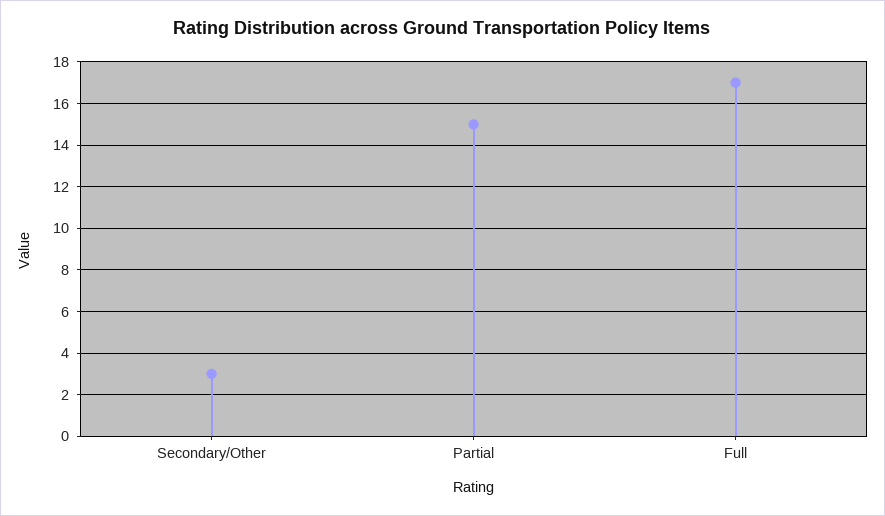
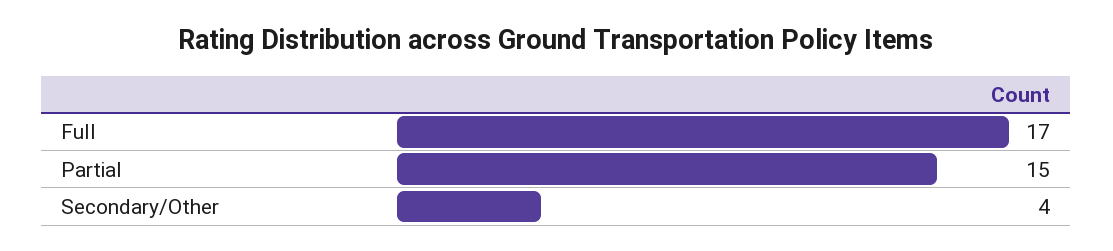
  {
-   "Secondary/Other": 3,
+   "Secondary/Other": 4,
    "Partial": 15,
    "Full": 17
  }

